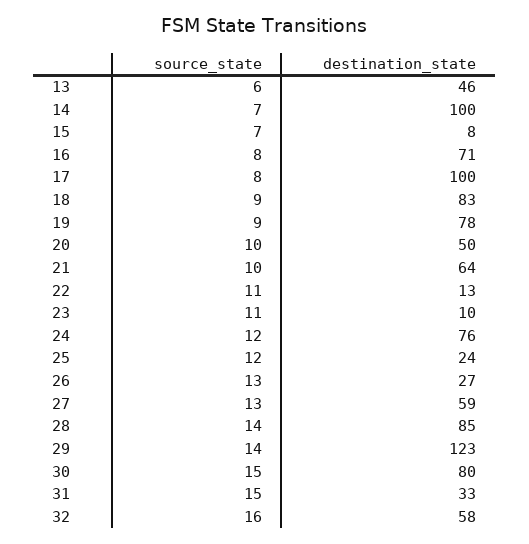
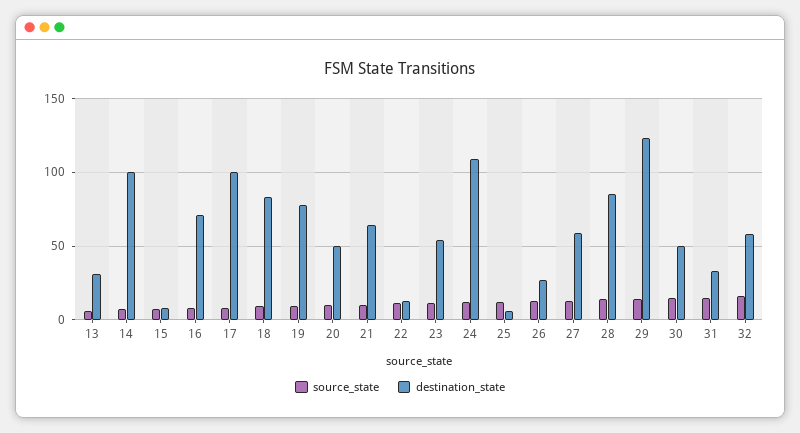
  {
    "source_state": {
      "13": 6,
      "14": 7,
      "15": 7,
      "16": 8,
      "17": 8,
      "18": 9,
      "19": 9,
      "20": 10,
      "21": 10,
      "22": 11,
      "23": 11,
      "24": 12,
      "25": 12,
      "26": 13,
      "27": 13,
      "28": 14,
      "29": 14,
      "30": 15,
      "31": 15,
      "32": 16
    },
    "destination_state": {
-     "13": 46,
+     "13": 30,
      "14": 100,
      "15": 8,
      "16": 71,
      "17": 100,
      "18": 83,
      "19": 78,
      "20": 50,
      "21": 64,
      "22": 13,
-     "23": 10,
+     "23": 55,
-     "24": 76,
+     "24": 110,
-     "25": 24,
+     "25": 5,
      "26": 27,
      "27": 59,
      "28": 85,
      "29": 123,
-     "30": 80,
+     "30": 50,
      "31": 33,
      "32": 58
    }
  }

